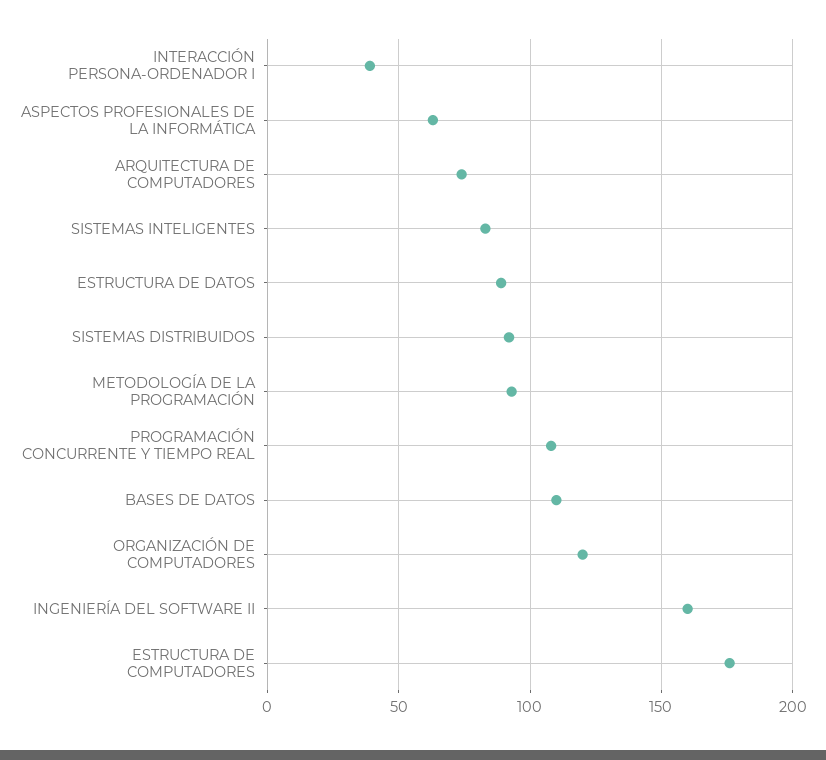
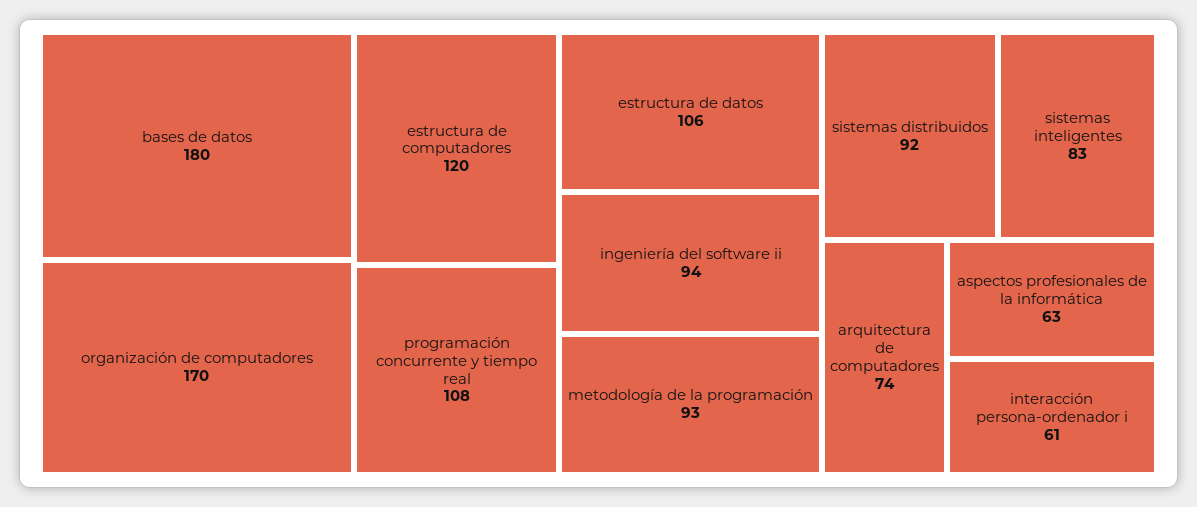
  {
-   "INTERACCIÓN PERSONA-ORDENADOR I": 40,
+   "INTERACCIÓN PERSONA-ORDENADOR I": 61,
    "ASPECTOS PROFESIONALES DE LA INFORMÁTICA": 63,
    "ARQUITECTURA DE COMPUTADORES": 74,
    "SISTEMAS INTELIGENTES": 83,
-   "ESTRUCTURA DE DATOS": 90,
+   "ESTRUCTURA DE DATOS": 106,
    "SISTEMAS DISTRIBUIDOS": 92,
    "METODOLOGÍA DE LA PROGRAMACIÓN": 93,
    "PROGRAMACIÓN CONCURRENTE Y TIEMPO REAL": 108,
-   "BASES DE DATOS": 110,
+   "BASES DE DATOS": 180,
-   "ORGANIZACIÓN DE COMPUTADORES": 120,
+   "ORGANIZACIÓN DE COMPUTADORES": 170,
-   "INGENIERÍA DEL SOFTWARE II": 160,
+   "INGENIERÍA DEL SOFTWARE II": 94,
-   "ESTRUCTURA DE COMPUTADORES": 175
+   "ESTRUCTURA DE COMPUTADORES": 120
  }

